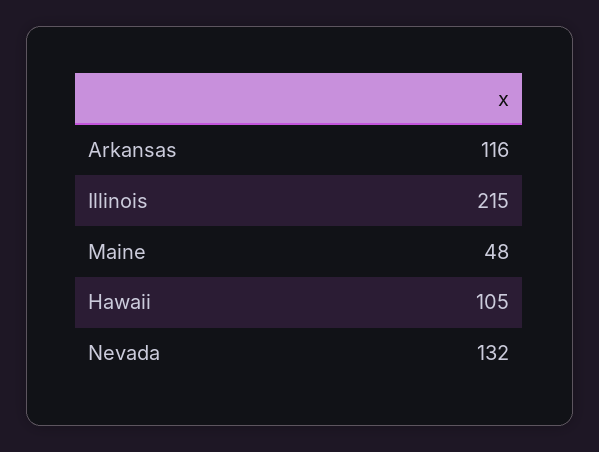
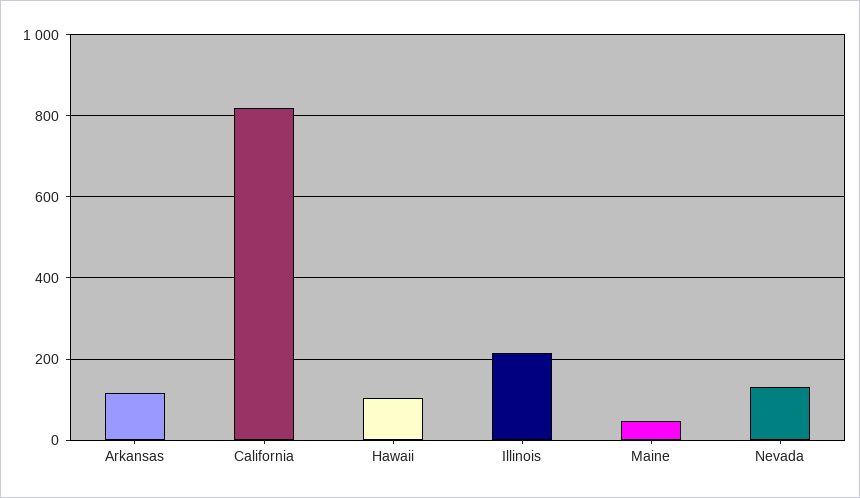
  {
    "Arkansas": 116,
    "Illinois": 215,
    "Maine": 48,
    "Hawaii": 105,
-   "Nevada": 132
+   "Nevada": 132,
+   "California": 820
  }

